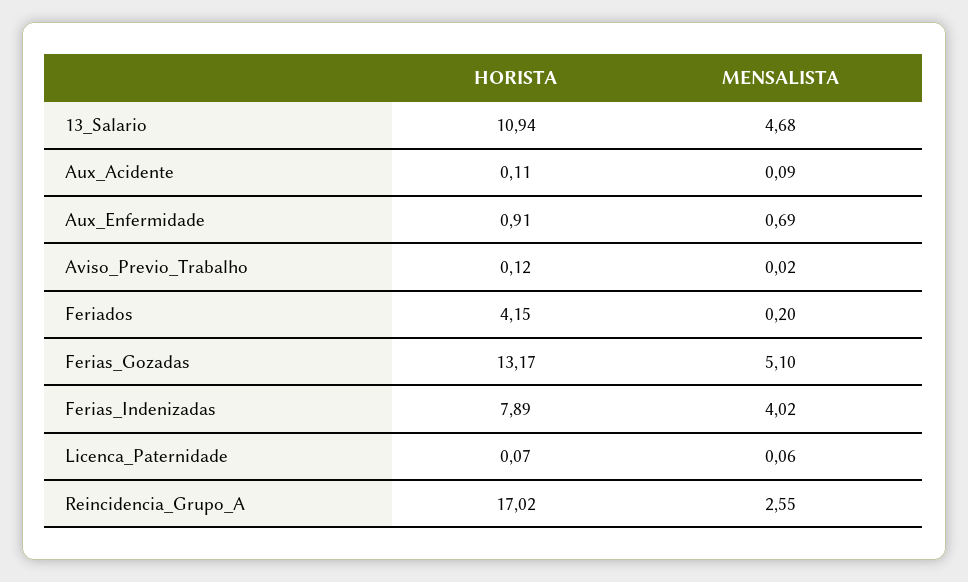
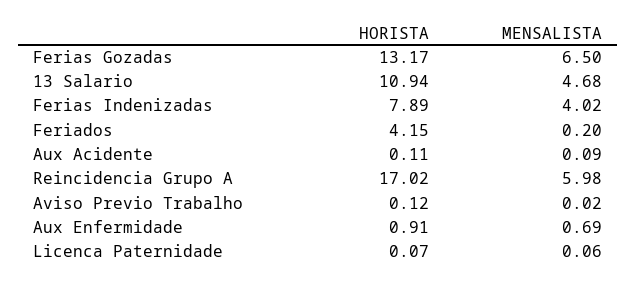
  {
    "HORISTA": {
      "13_Salario": 10.94,
      "Aux_Acidente": 0.11,
      "Aux_Enfermidade": 0.91,
      "Aviso_Previo_Trabalho": 0.12,
      "Feriados": 4.15,
      "Ferias_Gozadas": 13.17,
      "Ferias_Indenizadas": 7.89,
      "Licenca_Paternidade": 0.07,
      "Reincidencia_Grupo_A": 17.02
    },
    "MENSALISTA": {
      "13_Salario": 4.68,
      "Aux_Acidente": 0.09,
      "Aux_Enfermidade": 0.69,
      "Aviso_Previo_Trabalho": 0.02,
      "Feriados": 0.2,
-     "Ferias_Gozadas": 5.1,
+     "Ferias_Gozadas": 6.5,
      "Ferias_Indenizadas": 4.02,
      "Licenca_Paternidade": 0.06,
-     "Reincidencia_Grupo_A": 2.55
+     "Reincidencia_Grupo_A": 5.98
    }
  }

